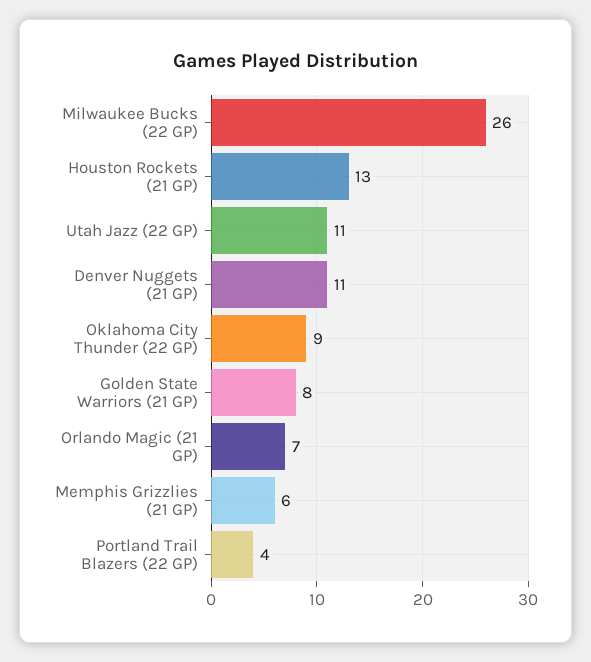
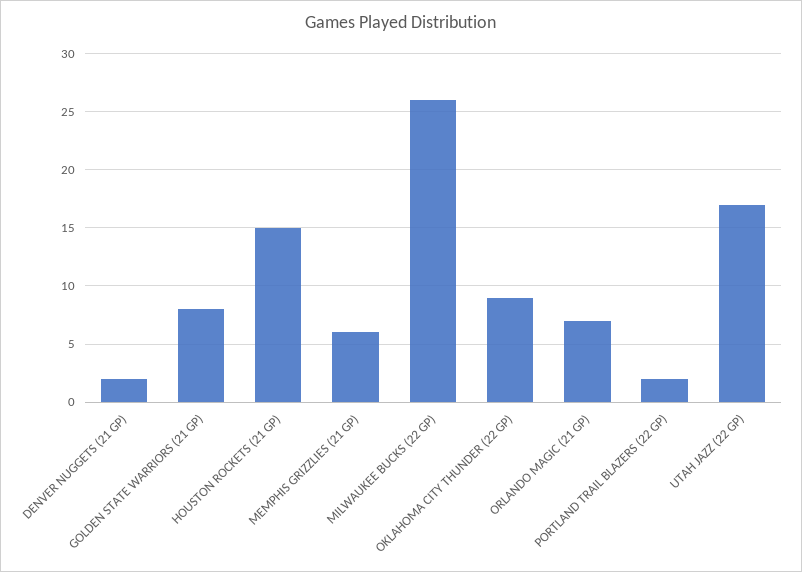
  {
    "Milwaukee Bucks (22 GP)": 26,
-   "Houston Rockets (21 GP)": 13,
+   "Houston Rockets (21 GP)": 15,
-   "Utah Jazz (22 GP)": 11,
+   "Utah Jazz (22 GP)": 17,
-   "Denver Nuggets (21 GP)": 11,
+   "Denver Nuggets (21 GP)": 2,
    "Oklahoma City Thunder (22 GP)": 9,
    "Golden State Warriors (21 GP)": 8,
    "Orlando Magic (21 GP)": 7,
    "Memphis Grizzlies (21 GP)": 6,
-   "Portland Trail Blazers (22 GP)": 4
+   "Portland Trail Blazers (22 GP)": 2
  }

